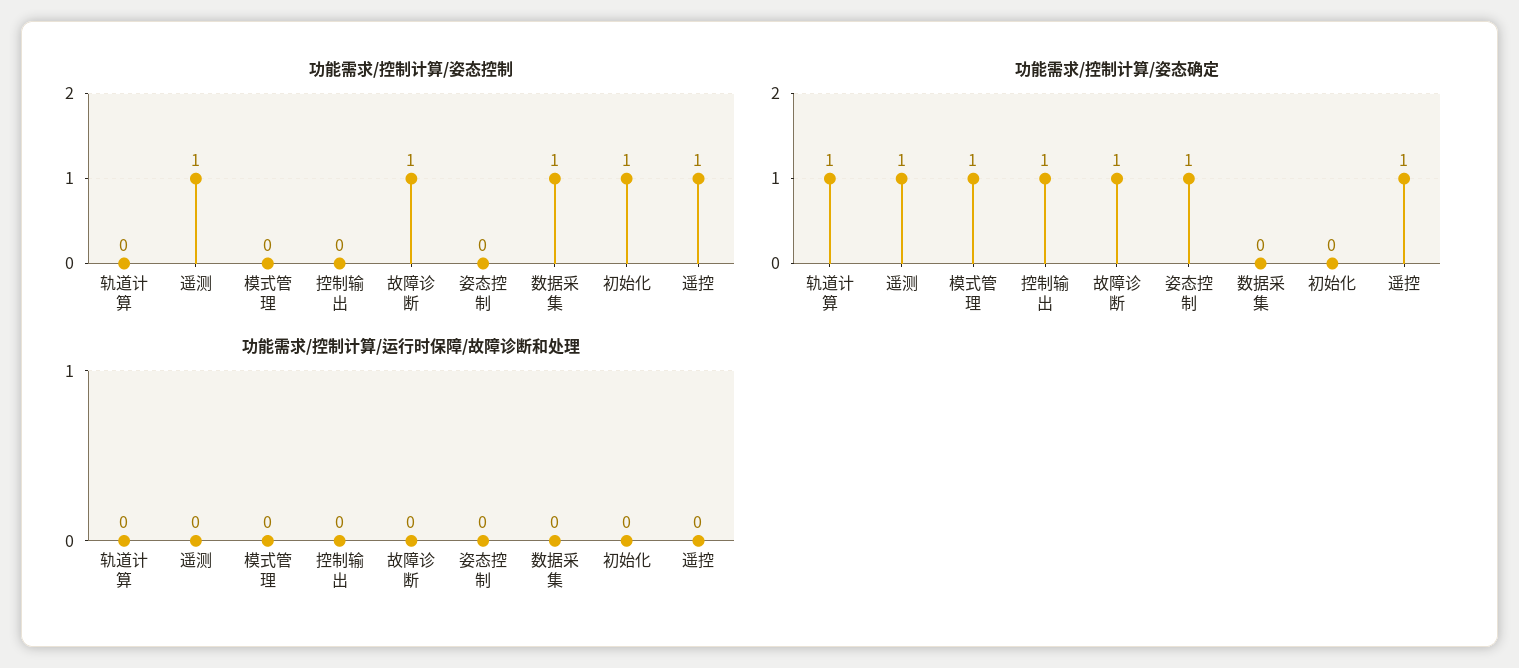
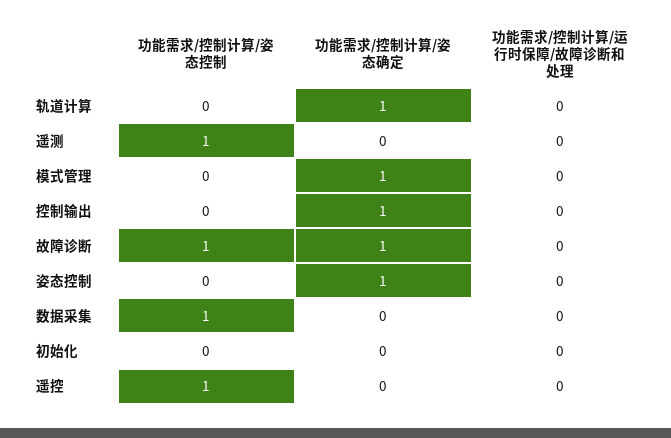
  {
    "功能需求/控制计算/姿态控制": {
      "轨道计算": 0,
      "遥测": 1,
      "模式管理": 0,
      "控制输出": 0,
      "故障诊断": 1,
      "姿态控制": 0,
      "数据采集": 1,
-     "初始化": 1,
+     "初始化": 0,
      "遥控": 1
    },
    "功能需求/控制计算/姿态确定": {
      "轨道计算": 1,
-     "遥测": 1,
+     "遥测": 0,
      "模式管理": 1,
      "控制输出": 1,
      "故障诊断": 1,
      "姿态控制": 1,
      "数据采集": 0,
      "初始化": 0,
-     "遥控": 1
+     "遥控": 0
    },
    "功能需求/控制计算/运行时保障/故障诊断和处理": {
      "轨道计算": 0,
      "遥测": 0,
      "模式管理": 0,
      "控制输出": 0,
      "故障诊断": 0,
      "姿态控制": 0,
      "数据采集": 0,
      "初始化": 0,
      "遥控": 0
    }
  }

